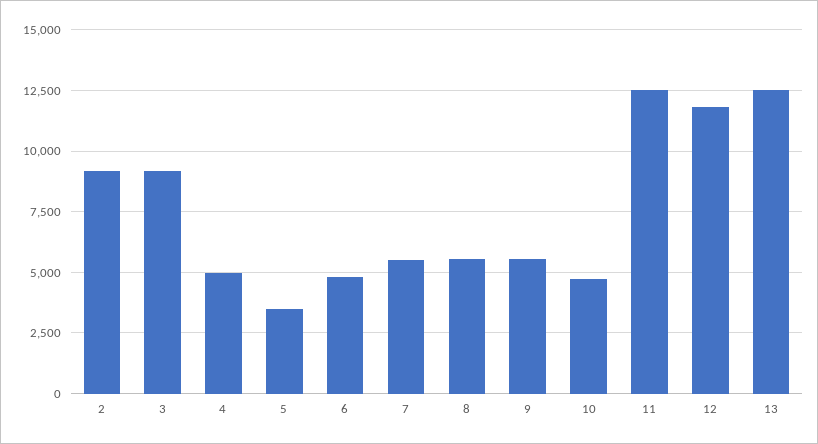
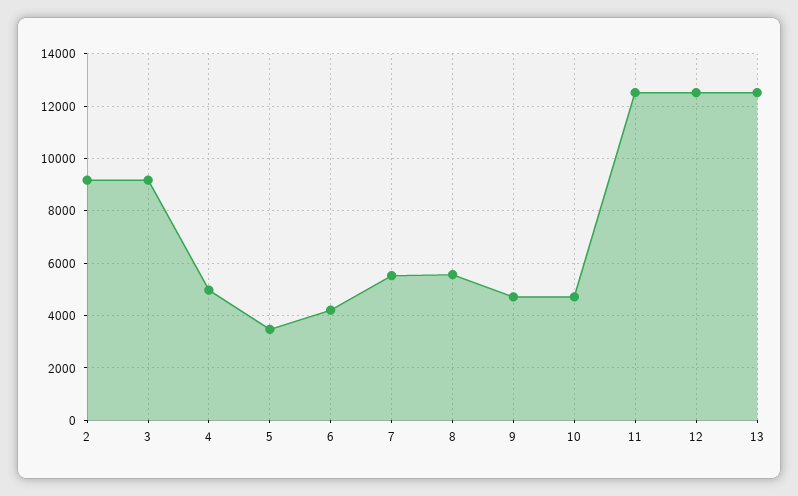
  {
    "2": 9250,
    "3": 9250,
    "4": 5000,
    "5": 3500,
-   "6": 4750,
+   "6": 4250,
    "7": 5500,
    "8": 5500,
-   "9": 5500,
+   "9": 4750,
    "10": 4750,
    "11": 12500,
-   "12": 11750,
+   "12": 12500,
    "13": 12500
  }

